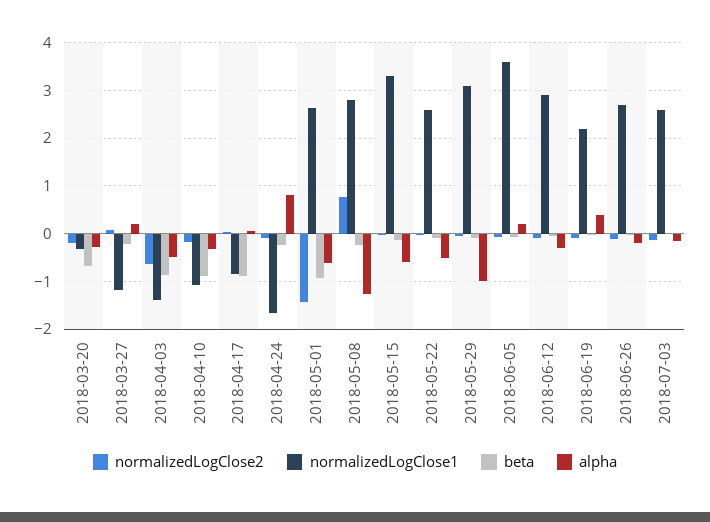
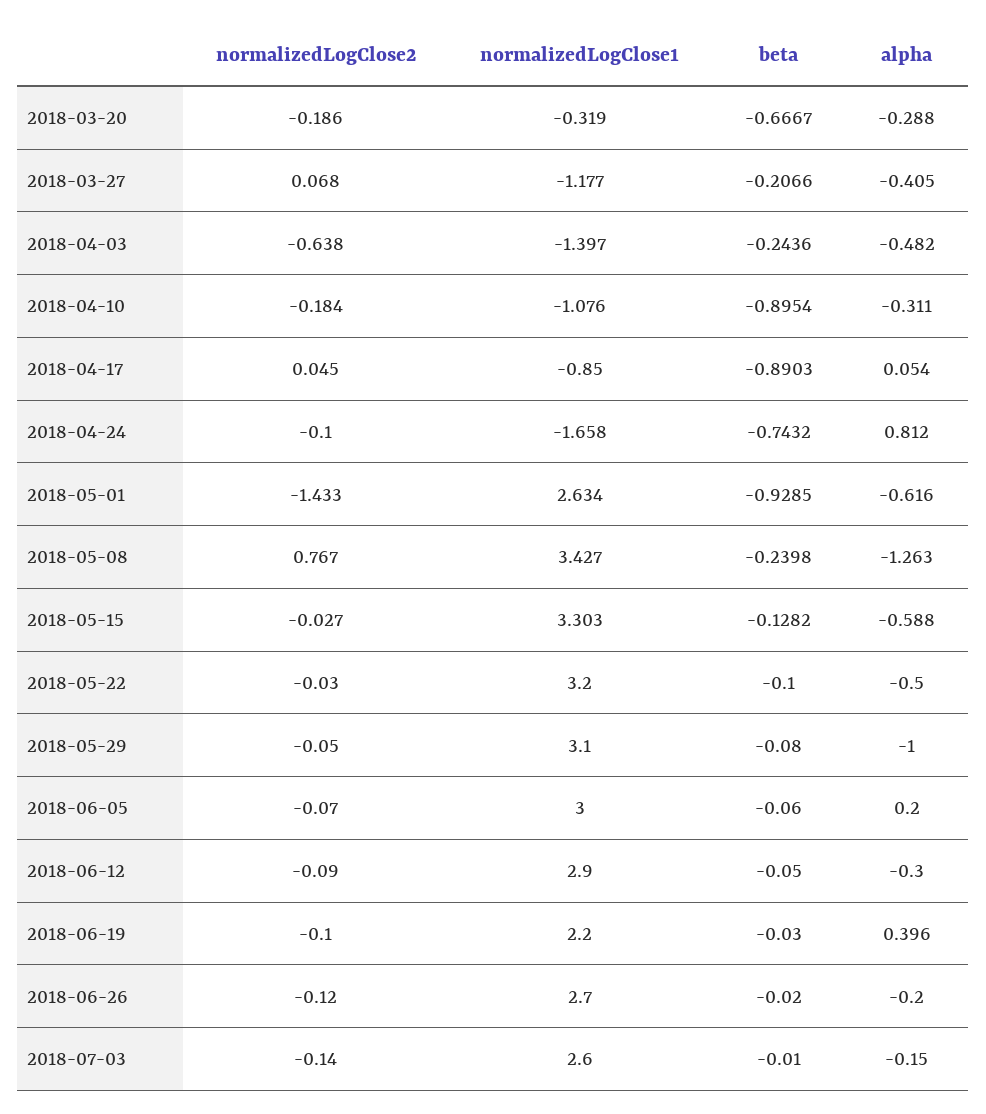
  {
    "normalizedLogClose2": {
      "2018-03-20": -0.186,
      "2018-03-27": 0.068,
      "2018-04-03": -0.638,
      "2018-04-10": -0.184,
      "2018-04-17": 0.045,
      "2018-04-24": -0.1,
      "2018-05-01": -1.433,
      "2018-05-08": 0.767,
      "2018-05-15": -0.027,
      "2018-05-22": -0.03,
      "2018-05-29": -0.05,
      "2018-06-05": -0.07,
      "2018-06-12": -0.09,
      "2018-06-19": -0.1,
      "2018-06-26": -0.12,
      "2018-07-03": -0.14
    },
    "normalizedLogClose1": {
      "2018-03-20": -0.319,
      "2018-03-27": -1.177,
      "2018-04-03": -1.397,
      "2018-04-10": -1.076,
      "2018-04-17": -0.85,
      "2018-04-24": -1.658,
      "2018-05-01": 2.634,
-     "2018-05-08": 2.8,
+     "2018-05-08": 3.427,
      "2018-05-15": 3.303,
-     "2018-05-22": 2.6,
+     "2018-05-22": 3.2,
      "2018-05-29": 3.1,
-     "2018-06-05": 3.6,
+     "2018-06-05": 3,
      "2018-06-12": 2.9,
      "2018-06-19": 2.2,
      "2018-06-26": 2.7,
      "2018-07-03": 2.6
    },
    "beta": {
      "2018-03-20": -0.6667,
      "2018-03-27": -0.2066,
-     "2018-04-03": -0.8,
+     "2018-04-03": -0.2436,
      "2018-04-10": -0.8954,
      "2018-04-17": -0.8903,
-     "2018-04-24": -0.2,
+     "2018-04-24": -0.7432,
      "2018-05-01": -0.9285,
      "2018-05-08": -0.2398,
      "2018-05-15": -0.1282,
      "2018-05-22": -0.1,
      "2018-05-29": -0.08,
      "2018-06-05": -0.06,
      "2018-06-12": -0.05,
      "2018-06-19": -0.03,
      "2018-06-26": -0.02,
      "2018-07-03": -0.01
    },
    "alpha": {
      "2018-03-20": -0.288,
-     "2018-03-27": 0.2,
+     "2018-03-27": -0.405,
      "2018-04-03": -0.482,
      "2018-04-10": -0.311,
      "2018-04-17": 0.054,
      "2018-04-24": 0.812,
      "2018-05-01": -0.616,
      "2018-05-08": -1.263,
      "2018-05-15": -0.588,
      "2018-05-22": -0.5,
      "2018-05-29": -1,
      "2018-06-05": 0.2,
      "2018-06-12": -0.3,
      "2018-06-19": 0.396,
      "2018-06-26": -0.2,
      "2018-07-03": -0.15
    }
  }

